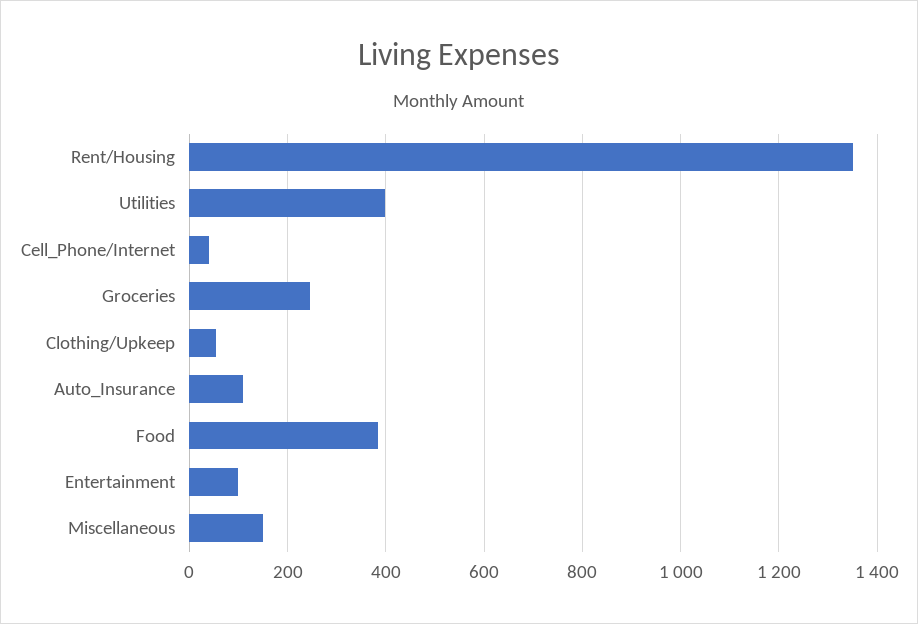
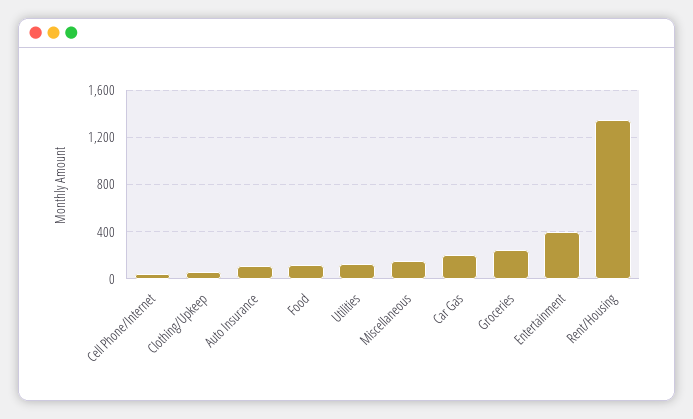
  {
    "Rent/Housing": 1360,
-   "Utilities": 400,
+   "Utilities": 100,
    "Cell_Phone/Internet": 40,
    "Groceries": 240,
    "Clothing/Upkeep": 60,
    "Auto_Insurance": 120,
-   "Food": 380,
+   "Food": 100,
-   "Entertainment": 100,
+   "Entertainment": 400,
-   "Miscellaneous": 160
+   "Miscellaneous": 160,
+   "Car Gas": 200
  }

